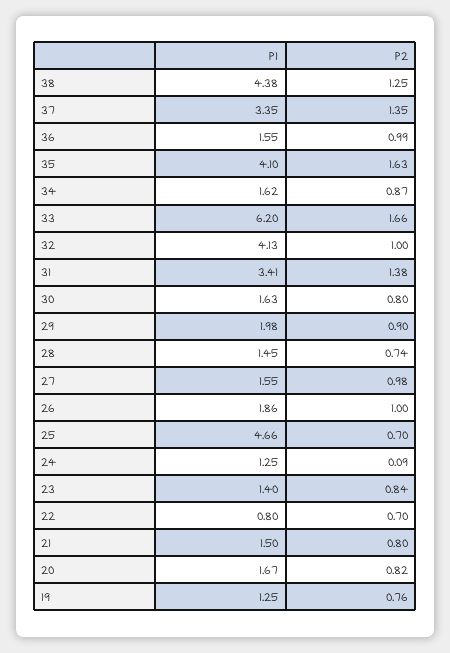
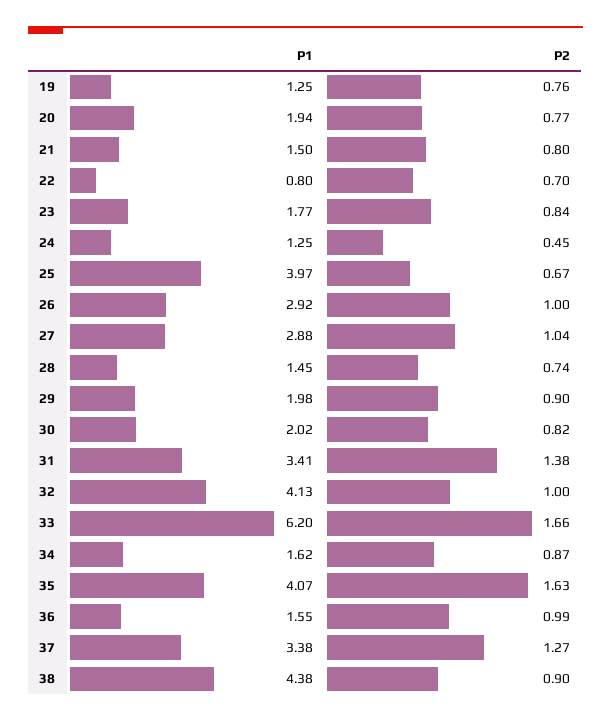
  {
    "P1": {
      "38": 4.38,
-     "37": 3.35,
+     "37": 3.38,
      "36": 1.55,
-     "35": 4.1,
+     "35": 4.07,
      "34": 1.62,
      "33": 6.2,
      "32": 4.13,
      "31": 3.41,
-     "30": 1.63,
+     "30": 2.02,
      "29": 1.98,
      "28": 1.45,
-     "27": 1.55,
+     "27": 2.88,
-     "26": 1.86,
+     "26": 2.92,
-     "25": 4.66,
+     "25": 3.97,
      "24": 1.25,
-     "23": 1.4,
+     "23": 1.77,
      "22": 0.8,
      "21": 1.5,
-     "20": 1.67,
+     "20": 1.94,
      "19": 1.25
    },
    "P2": {
-     "38": 1.25,
+     "38": 0.9,
-     "37": 1.35,
+     "37": 1.27,
      "36": 0.99,
      "35": 1.63,
      "34": 0.87,
      "33": 1.66,
      "32": 1,
      "31": 1.38,
-     "30": 0.8,
+     "30": 0.82,
      "29": 0.9,
      "28": 0.74,
-     "27": 0.98,
+     "27": 1.04,
      "26": 1,
-     "25": 0.7,
+     "25": 0.67,
-     "24": 0.09,
+     "24": 0.45,
      "23": 0.84,
      "22": 0.7,
      "21": 0.8,
-     "20": 0.82,
+     "20": 0.77,
      "19": 0.76
    }
  }

